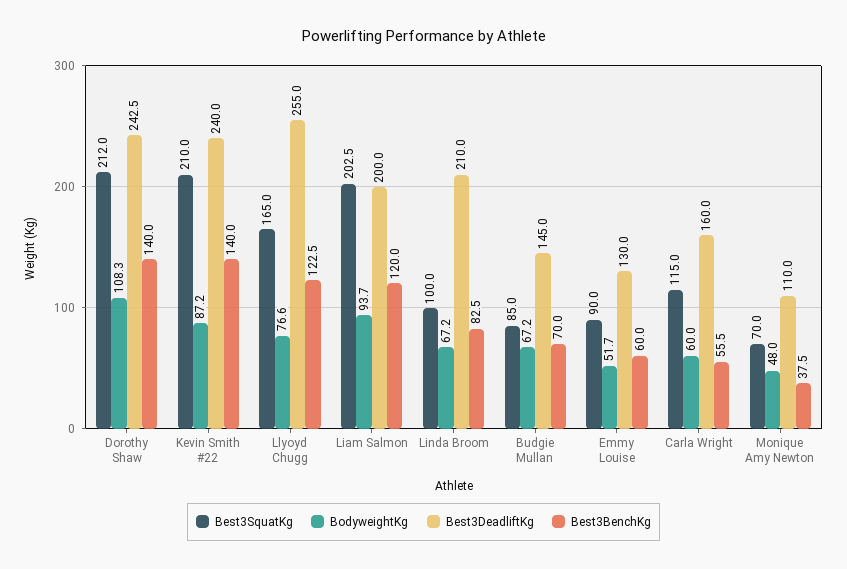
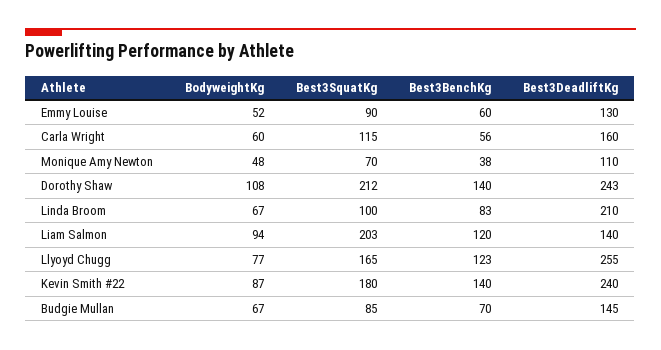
  {
    "Best3SquatKg": {
      "Dorothy Shaw": 212,
-     "Kevin Smith #22": 210,
+     "Kevin Smith #22": 180,
      "Llyoyd Chugg": 165,
      "Liam Salmon": 202.5,
      "Linda Broom": 100,
      "Budgie Mullan": 85,
      "Emmy Louise": 90,
      "Carla Wright": 115,
      "Monique Amy Newton": 70
    },
    "BodyweightKg": {
      "Dorothy Shaw": 108.3,
      "Kevin Smith #22": 87.2,
      "Llyoyd Chugg": 76.6,
      "Liam Salmon": 93.7,
      "Linda Broom": 67.2,
      "Budgie Mullan": 67.2,
      "Emmy Louise": 51.7,
      "Carla Wright": 60,
      "Monique Amy Newton": 48
    },
    "Best3DeadliftKg": {
      "Dorothy Shaw": 242.5,
      "Kevin Smith #22": 240,
      "Llyoyd Chugg": 255,
-     "Liam Salmon": 200,
+     "Liam Salmon": 140,
      "Linda Broom": 210,
      "Budgie Mullan": 145,
      "Emmy Louise": 130,
      "Carla Wright": 160,
      "Monique Amy Newton": 110
    },
    "Best3BenchKg": {
      "Dorothy Shaw": 140,
      "Kevin Smith #22": 140,
      "Llyoyd Chugg": 122.5,
      "Liam Salmon": 120,
      "Linda Broom": 82.5,
      "Budgie Mullan": 70,
      "Emmy Louise": 60,
      "Carla Wright": 55.5,
      "Monique Amy Newton": 37.5
    }
  }

